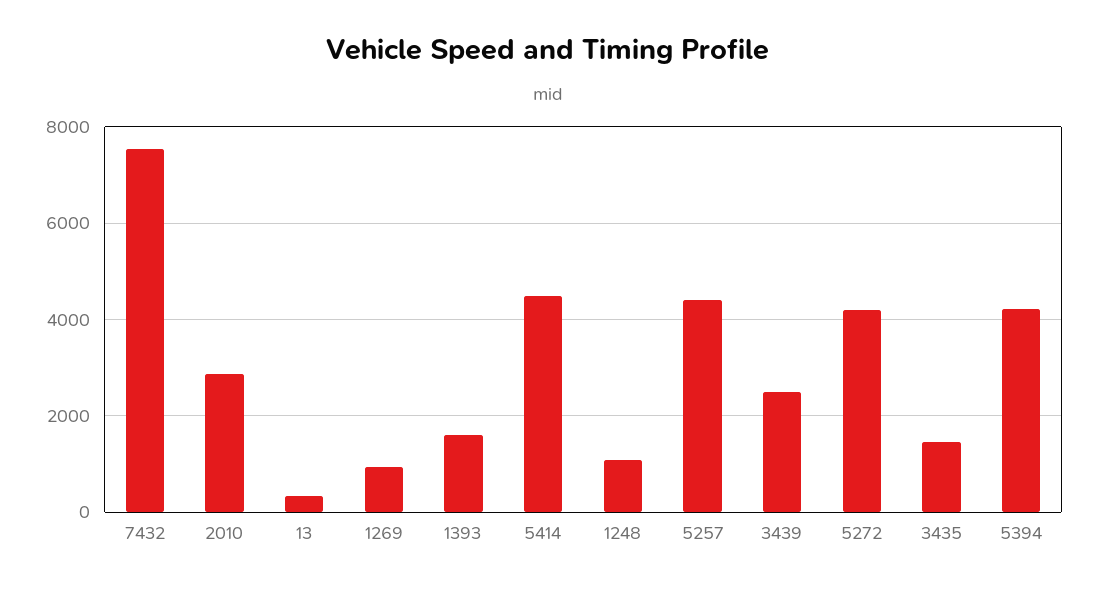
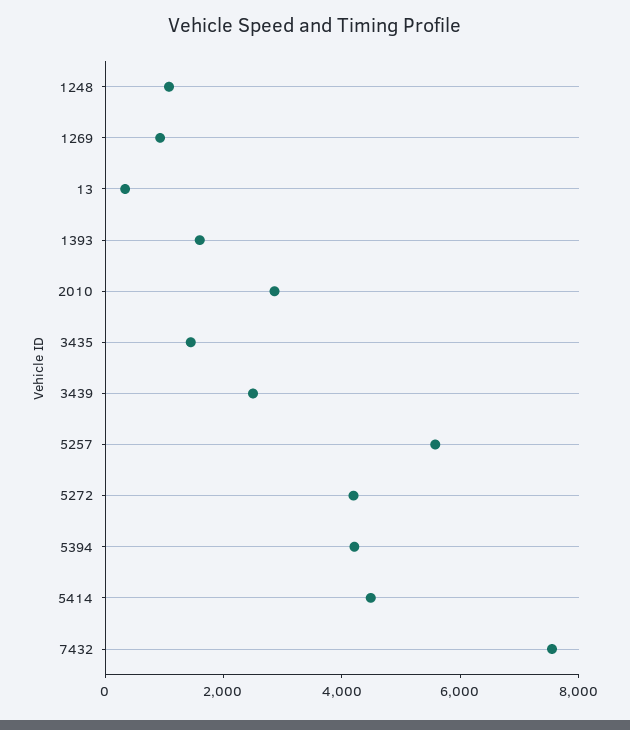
  {
    "7432": 7600,
    "2010": 2800,
    "13": 400,
    "1269": 1000,
    "1393": 1600,
    "5414": 4400,
    "1248": 1000,
-   "5257": 4400,
+   "5257": 5500,
    "3439": 2400,
    "5272": 4200,
    "3435": 1400,
    "5394": 4200
  }

